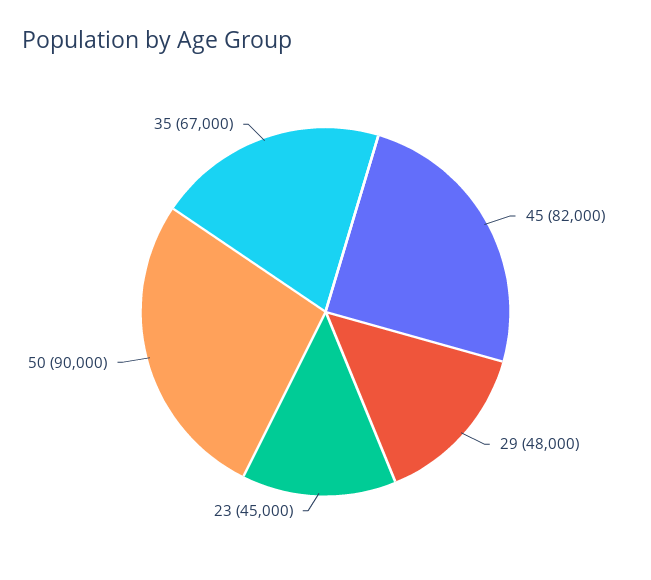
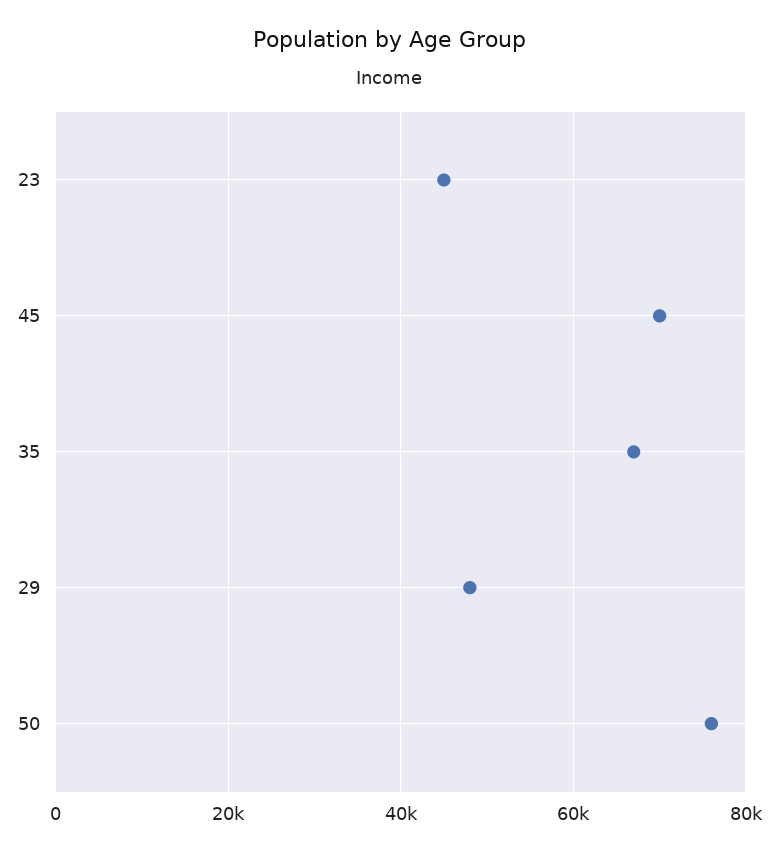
  {
-   "45": 82000,
+   "45": 70000,
    "29": 48000,
    "23": 45000,
-   "50": 90000,
+   "50": 76000,
    "35": 67000
  }

